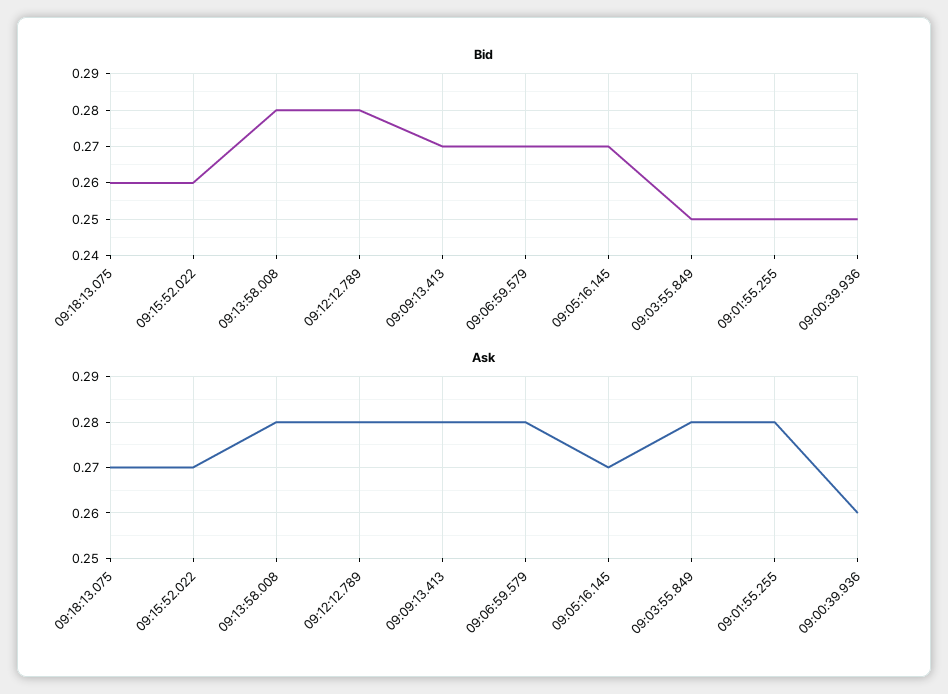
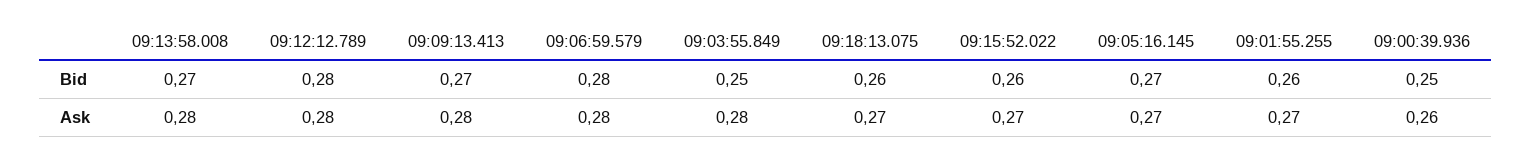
  {
    "Bid": {
      "09:18:13.075": 0.26,
      "09:15:52.022": 0.26,
-     "09:13:58.008": 0.28,
+     "09:13:58.008": 0.27,
      "09:12:12.789": 0.28,
      "09:09:13.413": 0.27,
-     "09:06:59.579": 0.27,
+     "09:06:59.579": 0.28,
      "09:05:16.145": 0.27,
      "09:03:55.849": 0.25,
-     "09:01:55.255": 0.25,
+     "09:01:55.255": 0.26,
      "09:00:39.936": 0.25
    },
    "Ask": {
      "09:18:13.075": 0.27,
      "09:15:52.022": 0.27,
      "09:13:58.008": 0.28,
      "09:12:12.789": 0.28,
      "09:09:13.413": 0.28,
      "09:06:59.579": 0.28,
      "09:05:16.145": 0.27,
      "09:03:55.849": 0.28,
-     "09:01:55.255": 0.28,
+     "09:01:55.255": 0.27,
      "09:00:39.936": 0.26
    }
  }

